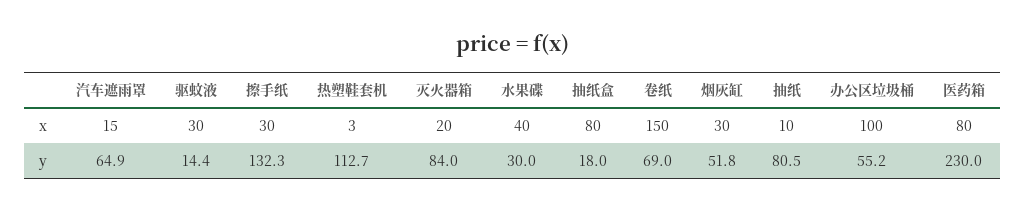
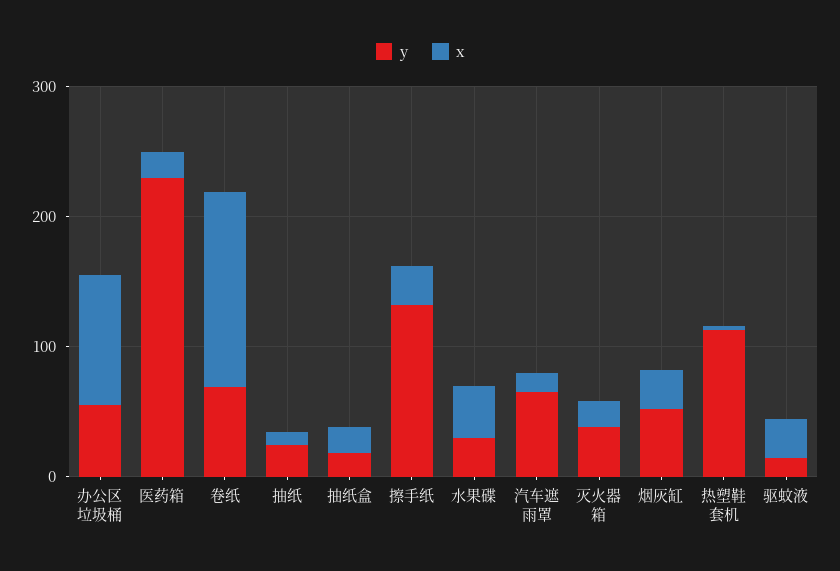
  {
    "x": {
      "汽车遮雨罩": 15,
      "驱蚊液": 30,
      "擦手纸": 30,
      "热塑鞋套机": 3,
      "灭火器箱": 20,
      "水果碟": 40,
-     "抽纸盒": 80,
+     "抽纸盒": 20,
      "卷纸": 150,
      "烟灰缸": 30,
      "抽纸": 10,
      "办公区垃圾桶": 100,
-     "医药箱": 80
+     "医药箱": 20
    },
    "y": {
      "汽车遮雨罩": 64.9,
      "驱蚊液": 14.4,
      "擦手纸": 132.3,
      "热塑鞋套机": 112.7,
-     "灭火器箱": 84,
+     "灭火器箱": 40,
      "水果碟": 30,
      "抽纸盒": 18,
      "卷纸": 69,
      "烟灰缸": 51.8,
-     "抽纸": 80.5,
+     "抽纸": 20,
      "办公区垃圾桶": 55.2,
      "医药箱": 230
    }
  }

